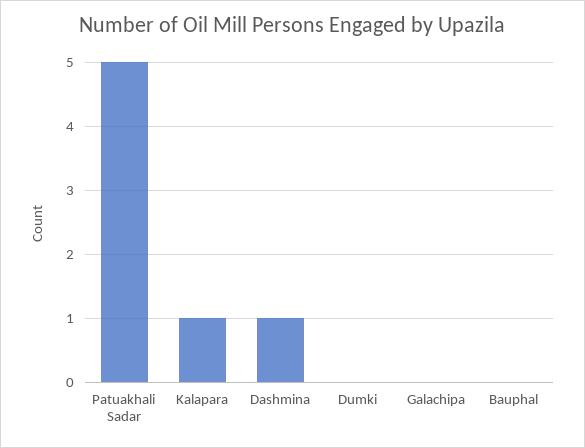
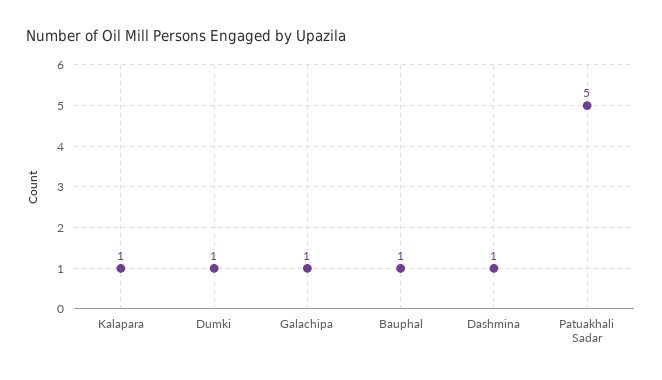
  {
    "Patuakhali Sadar": 5,
    "Kalapara": 1,
    "Dashmina": 1,
-   "Dumki": 0,
+   "Dumki": 1,
-   "Galachipa": 0,
+   "Galachipa": 1,
-   "Bauphal": 0
+   "Bauphal": 1
  }

